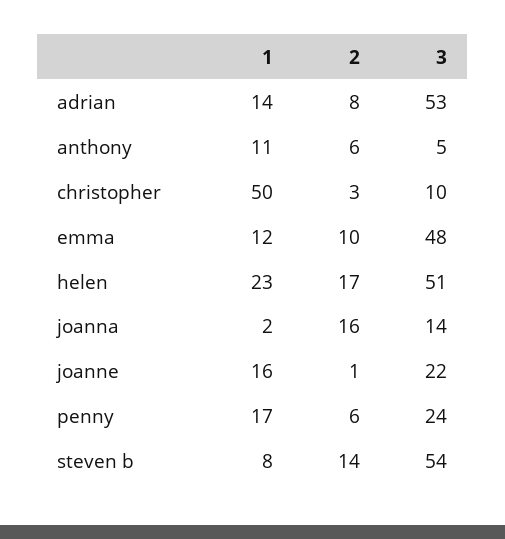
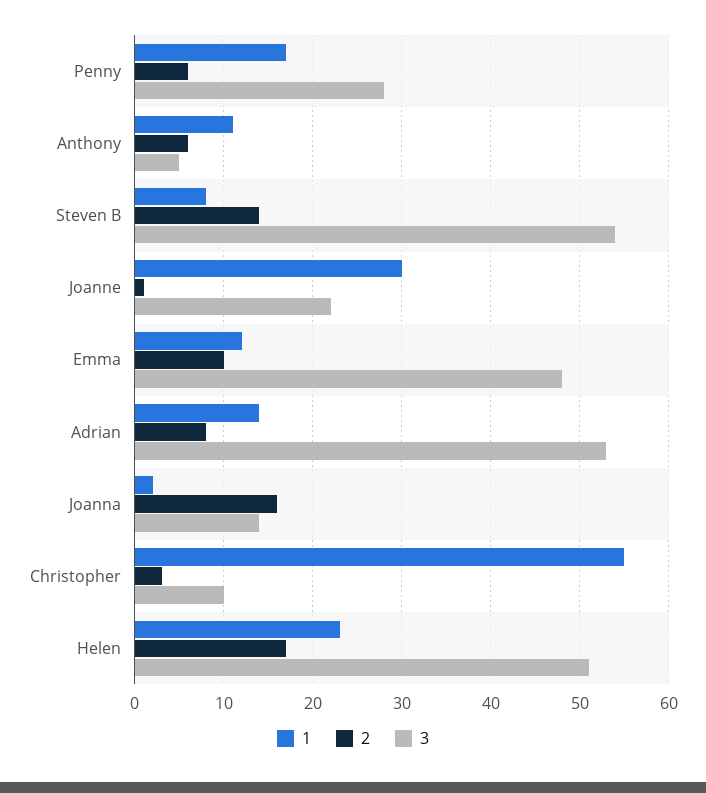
  {
    "1": {
      "adrian": 14,
      "anthony": 11,
-     "christopher": 50,
+     "christopher": 55,
      "emma": 12,
      "helen": 23,
      "joanna": 2,
-     "joanne": 16,
+     "joanne": 30,
      "penny": 17,
      "steven b": 8
    },
    "2": {
      "adrian": 8,
      "anthony": 6,
      "christopher": 3,
      "emma": 10,
      "helen": 17,
      "joanna": 16,
      "joanne": 1,
      "penny": 6,
      "steven b": 14
    },
    "3": {
      "adrian": 53,
      "anthony": 5,
      "christopher": 10,
      "emma": 48,
      "helen": 51,
      "joanna": 14,
      "joanne": 22,
-     "penny": 24,
+     "penny": 28,
      "steven b": 54
    }
  }

